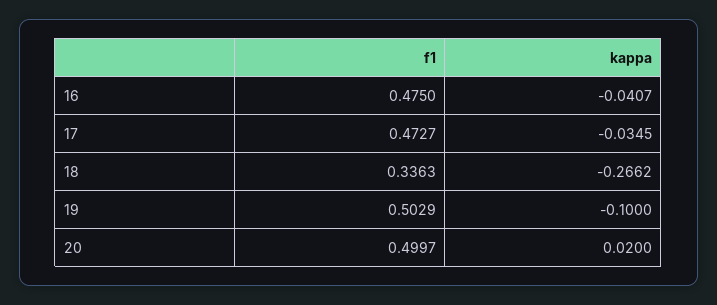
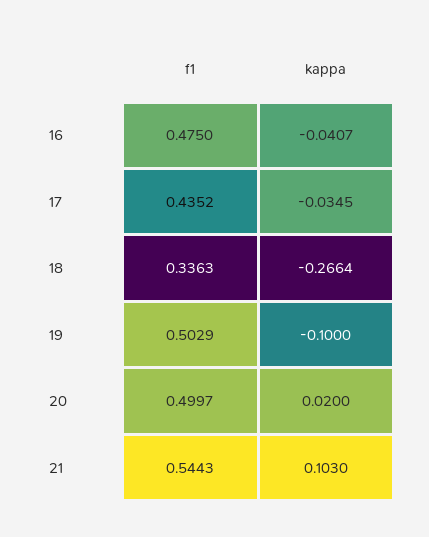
  {
    "f1": {
      "16": 0.475,
-     "17": 0.4727,
+     "17": 0.4352,
      "18": 0.3363,
      "19": 0.5029,
-     "20": 0.4997
+     "20": 0.4997,
+     "21": 0.5443
    },
    "kappa": {
      "16": -0.0407,
      "17": -0.0345,
-     "18": -0.2662,
+     "18": -0.2664,
      "19": -0.1,
-     "20": 0.02
+     "20": 0.02,
+     "21": 0.103
    }
  }

